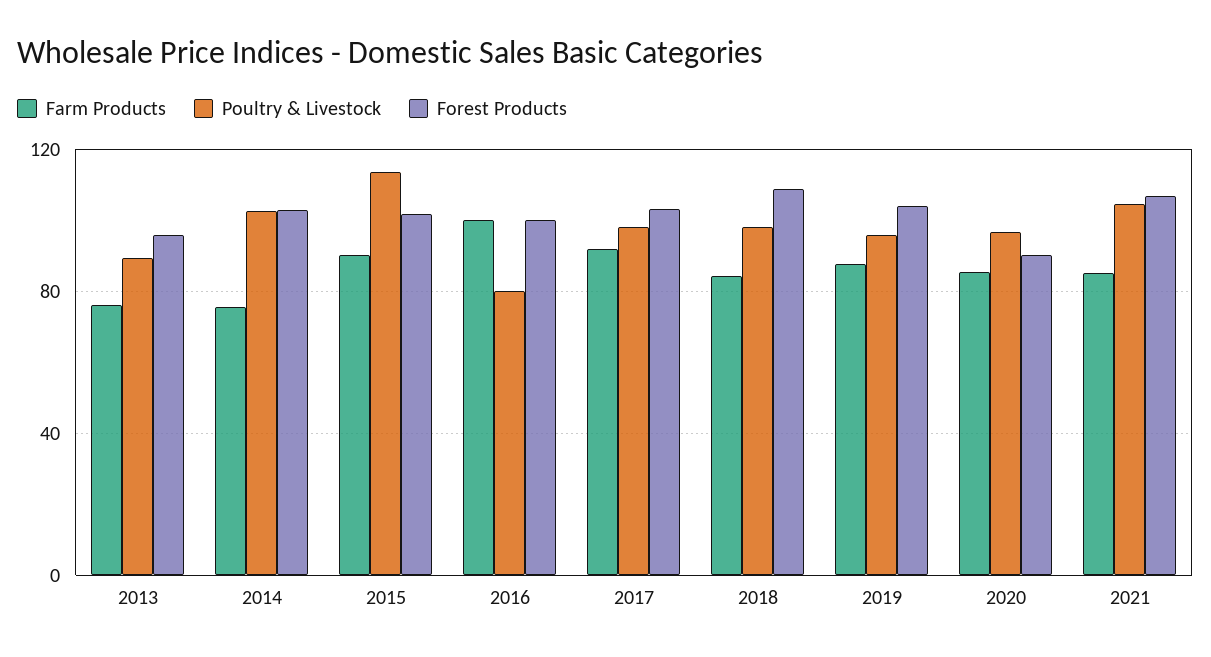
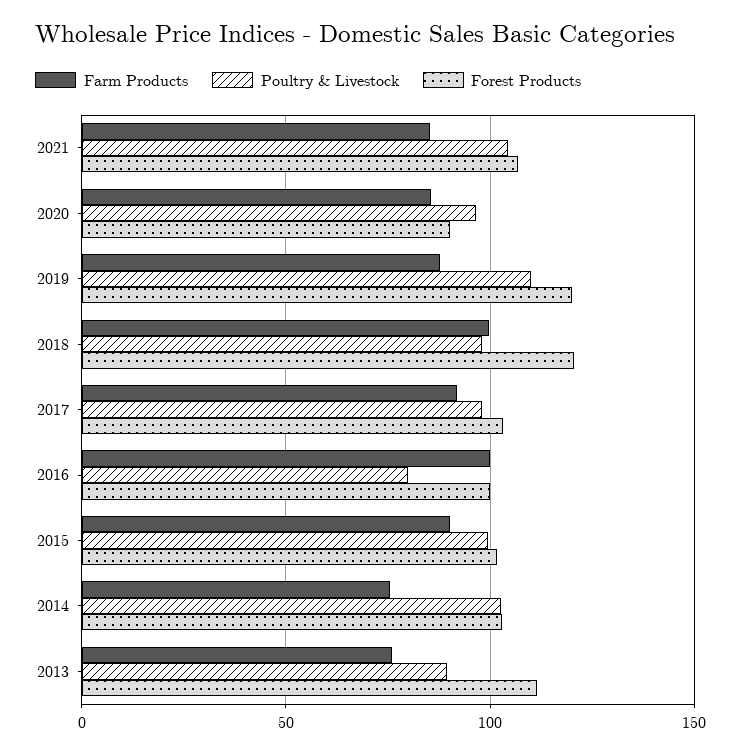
  {
    "Farm Products": {
      "2013": 75,
      "2014": 75,
      "2015": 90,
      "2016": 100,
      "2017": 90,
-     "2018": 85,
+     "2018": 100,
      "2019": 90,
      "2020": 85,
      "2021": 85
    },
    "Poultry & Livestock": {
      "2013": 90,
      "2014": 105,
-     "2015": 115,
+     "2015": 100,
      "2016": 80,
      "2017": 100,
      "2018": 100,
-     "2019": 95,
+     "2019": 110,
      "2020": 95,
      "2021": 105
    },
    "Forest Products": {
-     "2013": 95,
+     "2013": 110,
      "2014": 105,
      "2015": 100,
      "2016": 100,
      "2017": 105,
-     "2018": 110,
+     "2018": 120,
-     "2019": 105,
+     "2019": 120,
      "2020": 90,
      "2021": 105
    }
  }

